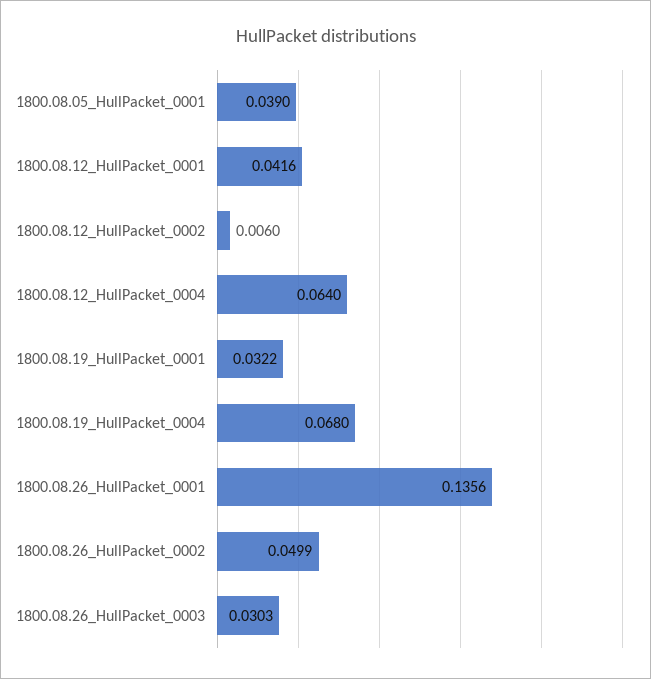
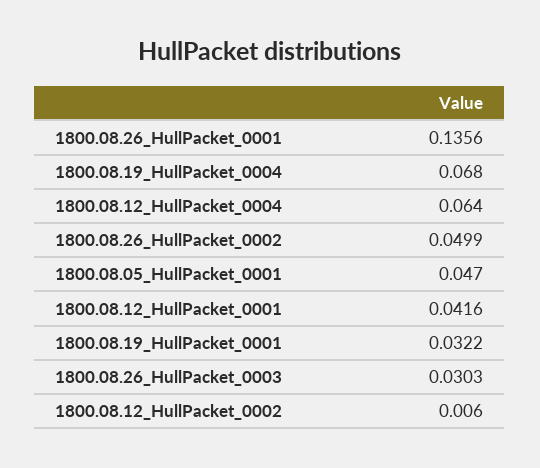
  {
-   "1800.08.05_HullPacket_0001": 0.039,
+   "1800.08.05_HullPacket_0001": 0.047,
    "1800.08.12_HullPacket_0001": 0.0416,
    "1800.08.12_HullPacket_0002": 0.006,
    "1800.08.12_HullPacket_0004": 0.064,
    "1800.08.19_HullPacket_0001": 0.0322,
    "1800.08.19_HullPacket_0004": 0.068,
    "1800.08.26_HullPacket_0001": 0.1356,
    "1800.08.26_HullPacket_0002": 0.0499,
    "1800.08.26_HullPacket_0003": 0.0303
  }

